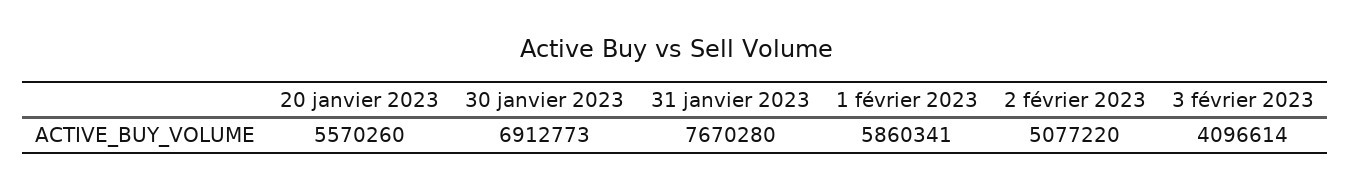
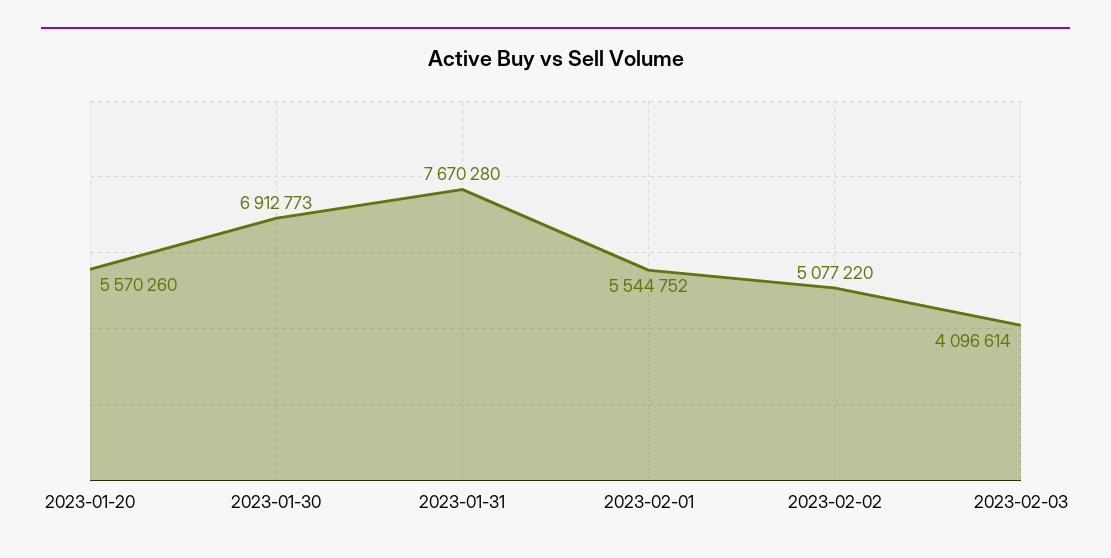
  {
    "20 janvier 2023": 5570260,
    "30 janvier 2023": 6912773,
    "31 janvier 2023": 7670280,
-   "1 février 2023": 5860341,
+   "1 février 2023": 5544752,
    "2 février 2023": 5077220,
    "3 février 2023": 4096614
  }

